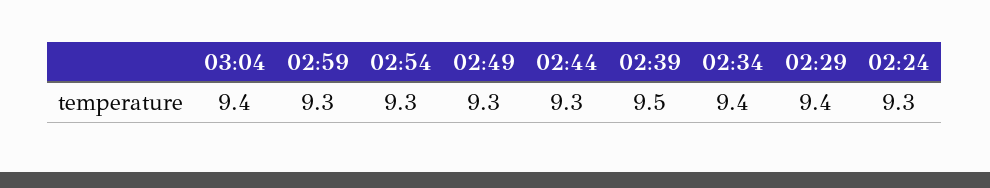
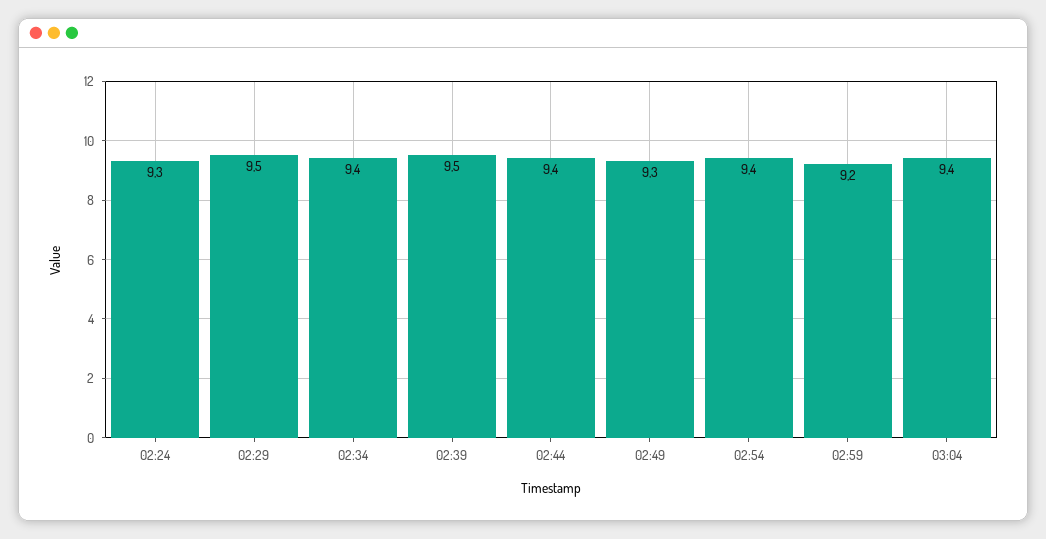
  {
    "03:04": 9.4,
-   "02:59": 9.3,
+   "02:59": 9.2,
-   "02:54": 9.3,
+   "02:54": 9.4,
    "02:49": 9.3,
-   "02:44": 9.3,
+   "02:44": 9.4,
    "02:39": 9.5,
    "02:34": 9.4,
-   "02:29": 9.4,
+   "02:29": 9.5,
    "02:24": 9.3
  }

